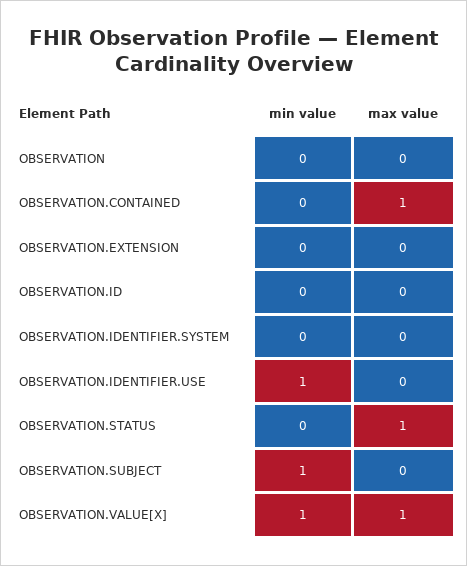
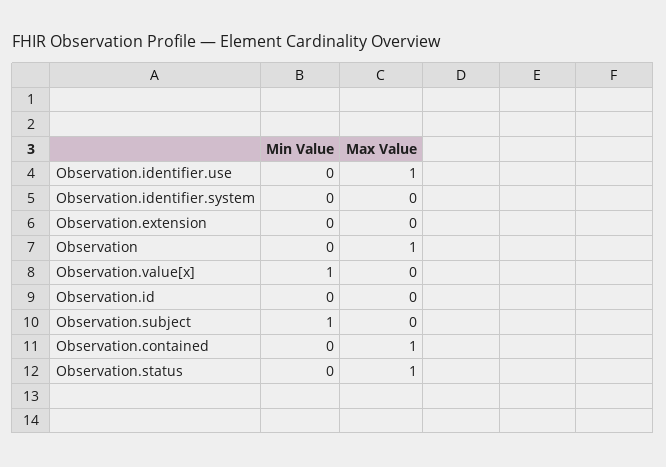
  {
    "min value": {
      "OBSERVATION": 0,
      "OBSERVATION.CONTAINED": 0,
      "OBSERVATION.EXTENSION": 0,
      "OBSERVATION.ID": 0,
      "OBSERVATION.IDENTIFIER.SYSTEM": 0,
-     "OBSERVATION.IDENTIFIER.USE": 1,
+     "OBSERVATION.IDENTIFIER.USE": 0,
      "OBSERVATION.STATUS": 0,
      "OBSERVATION.SUBJECT": 1,
      "OBSERVATION.VALUE[X]": 1
    },
    "max value": {
-     "OBSERVATION": 0,
+     "OBSERVATION": 1,
      "OBSERVATION.CONTAINED": 1,
      "OBSERVATION.EXTENSION": 0,
      "OBSERVATION.ID": 0,
      "OBSERVATION.IDENTIFIER.SYSTEM": 0,
-     "OBSERVATION.IDENTIFIER.USE": 0,
+     "OBSERVATION.IDENTIFIER.USE": 1,
      "OBSERVATION.STATUS": 1,
      "OBSERVATION.SUBJECT": 0,
-     "OBSERVATION.VALUE[X]": 1
+     "OBSERVATION.VALUE[X]": 0
    }
  }

